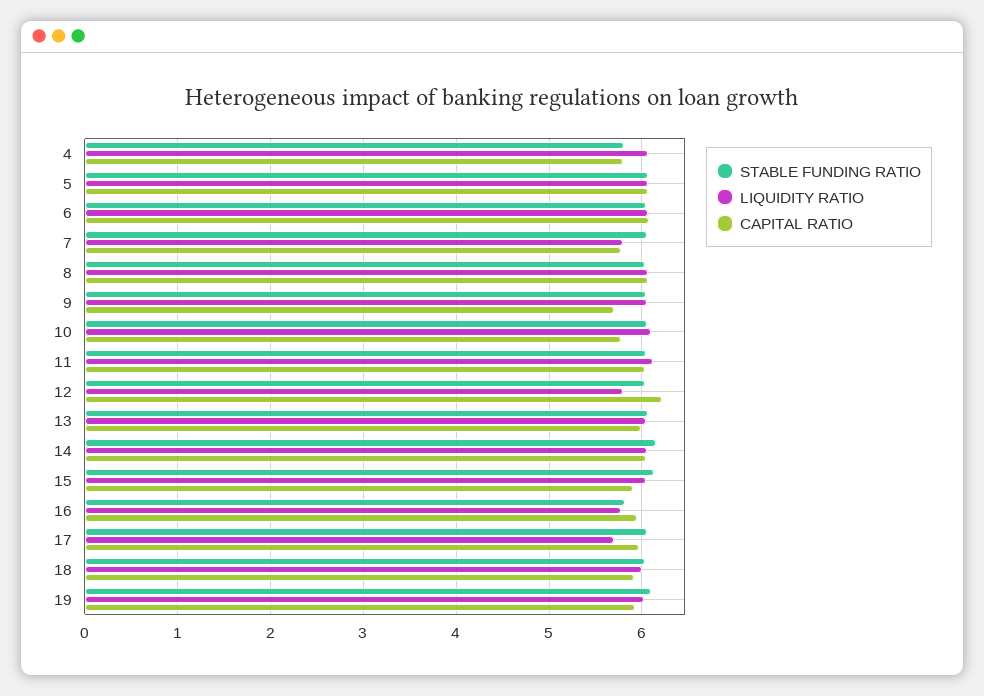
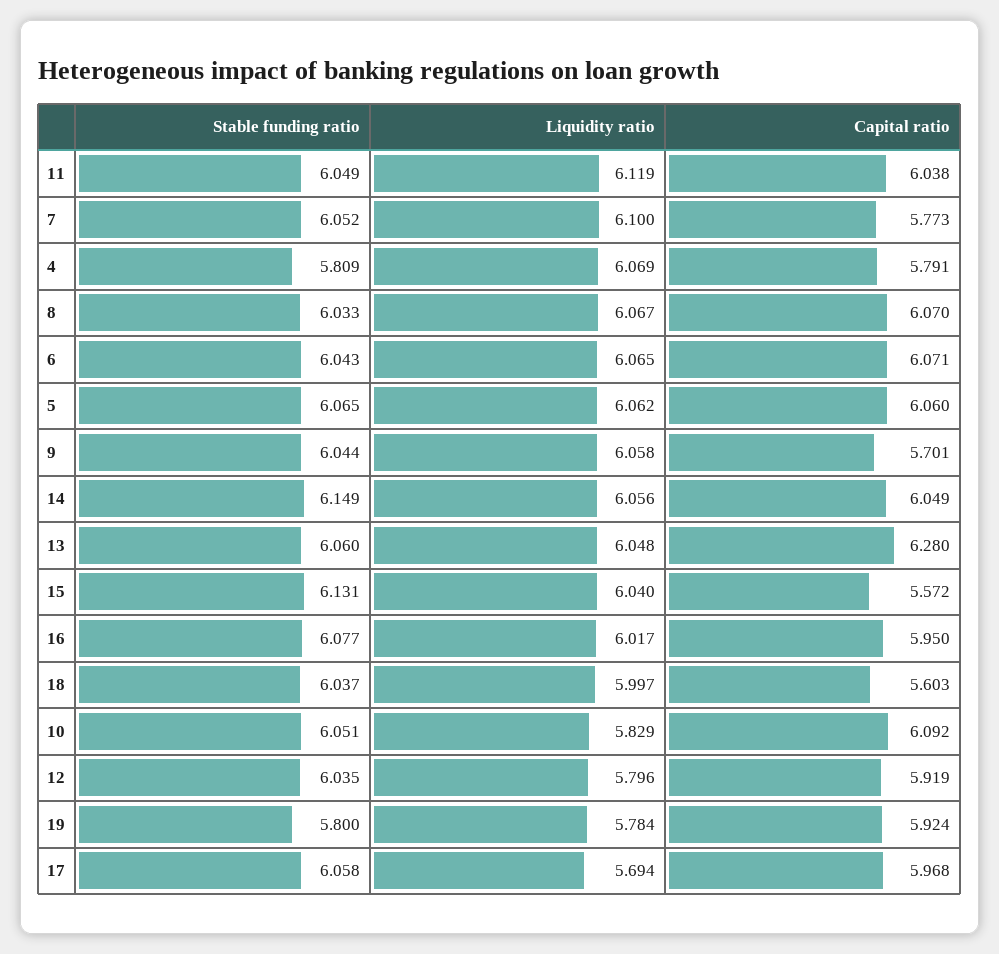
  {
    "STABLE FUNDING RATIO": {
      "4": 5.809,
      "5": 6.065,
      "6": 6.043,
      "7": 6.052,
      "8": 6.033,
      "9": 6.044,
      "10": 6.051,
      "11": 6.049,
      "12": 6.035,
      "13": 6.06,
      "14": 6.149,
      "15": 6.131,
-     "16": 5.8,
+     "16": 6.077,
      "17": 6.058,
      "18": 6.037,
-     "19": 6.1
+     "19": 5.8
    },
    "LIQUIDITY RATIO": {
      "4": 6.069,
      "5": 6.062,
      "6": 6.065,
-     "7": 5.8,
+     "7": 6.1,
      "8": 6.067,
      "9": 6.058,
-     "10": 6.1,
+     "10": 5.829,
      "11": 6.119,
      "12": 5.796,
      "13": 6.048,
      "14": 6.056,
      "15": 6.04,
-     "16": 5.8,
+     "16": 6.017,
      "17": 5.694,
      "18": 5.997,
-     "19": 6
+     "19": 5.784
    },
    "CAPITAL RATIO": {
      "4": 5.791,
      "5": 6.06,
      "6": 6.071,
      "7": 5.773,
      "8": 6.07,
      "9": 5.701,
-     "10": 5.8,
+     "10": 6.092,
      "11": 6.038,
-     "12": 6.2,
+     "12": 5.919,
-     "13": 6,
+     "13": 6.28,
      "14": 6.049,
-     "15": 5.9,
+     "15": 5.572,
      "16": 5.95,
      "17": 5.968,
-     "18": 5.9,
+     "18": 5.603,
      "19": 5.924
    }
  }

